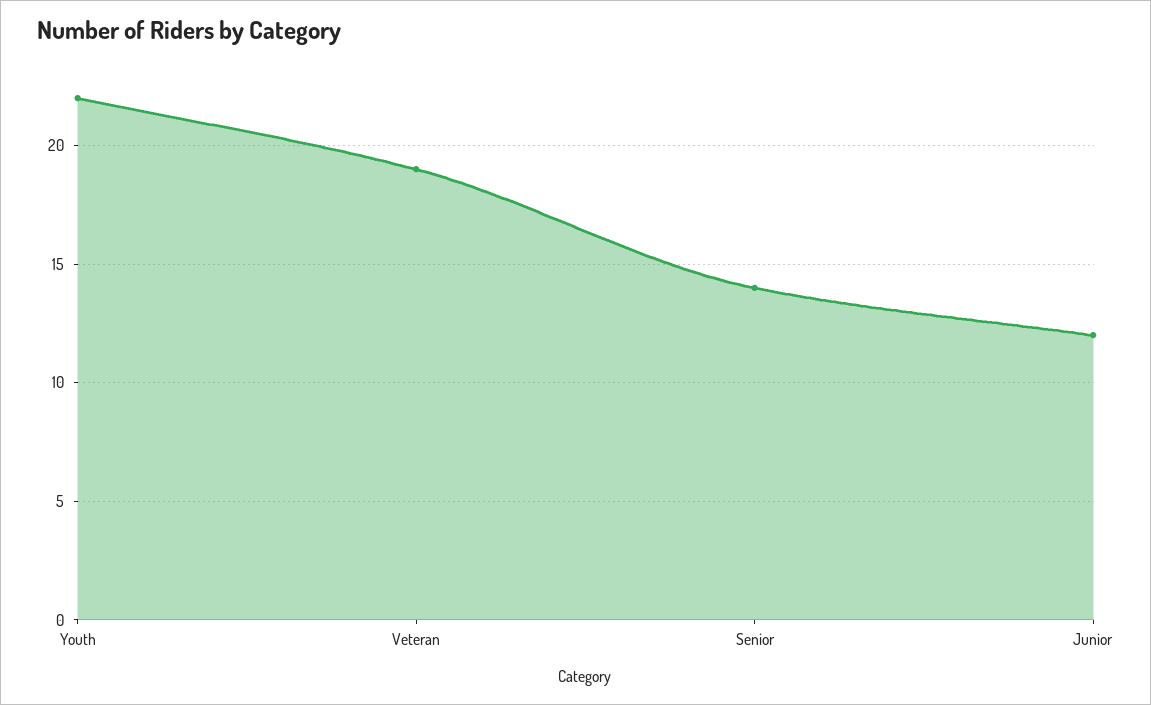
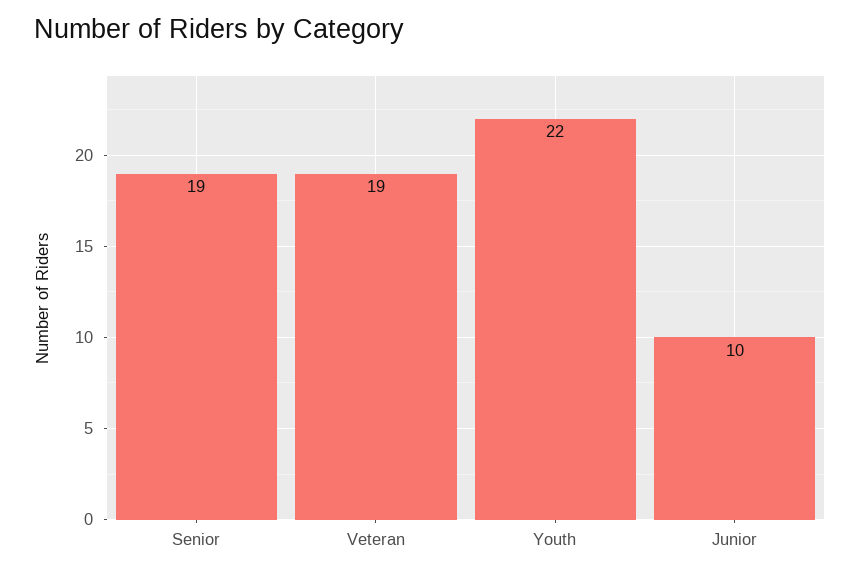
  {
    "Youth": 22,
    "Veteran": 19,
-   "Senior": 14,
+   "Senior": 19,
-   "Junior": 12
+   "Junior": 10
  }

